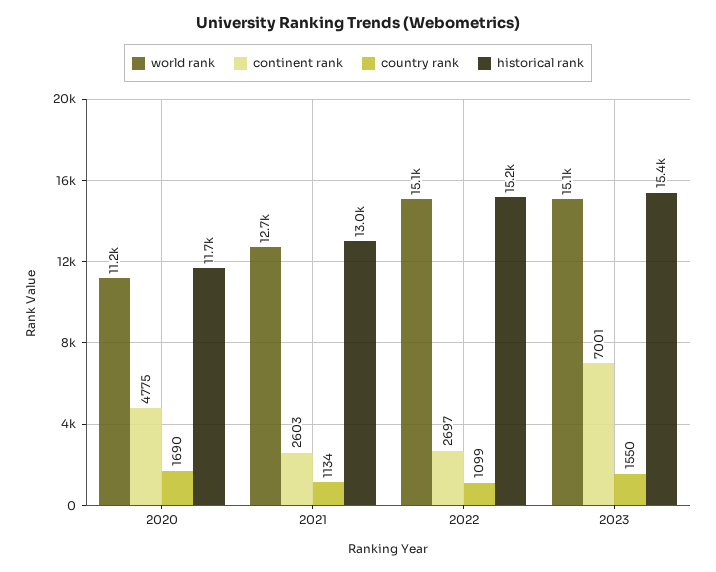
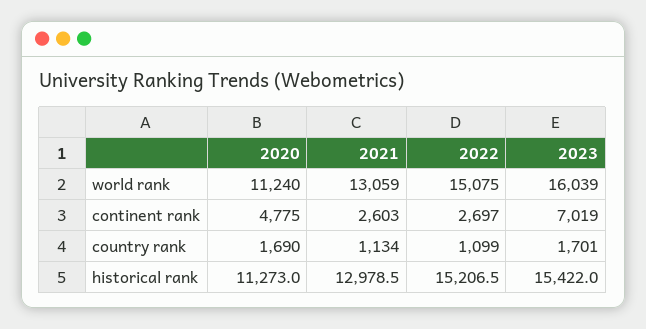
  {
    "world rank": {
      "2020": 11240,
-     "2021": 12700,
+     "2021": 13059,
      "2022": 15075,
-     "2023": 15100
+     "2023": 16039
    },
    "continent rank": {
      "2020": 4775,
      "2021": 2603,
      "2022": 2697,
-     "2023": 7001
+     "2023": 7019
    },
    "country rank": {
      "2020": 1690,
      "2021": 1134,
      "2022": 1099,
-     "2023": 1550
+     "2023": 1701
    },
    "historical rank": {
-     "2020": 11700,
+     "2020": 11273,
      "2021": 12978.5,
      "2022": 15206.5,
      "2023": 15422
    }
  }

